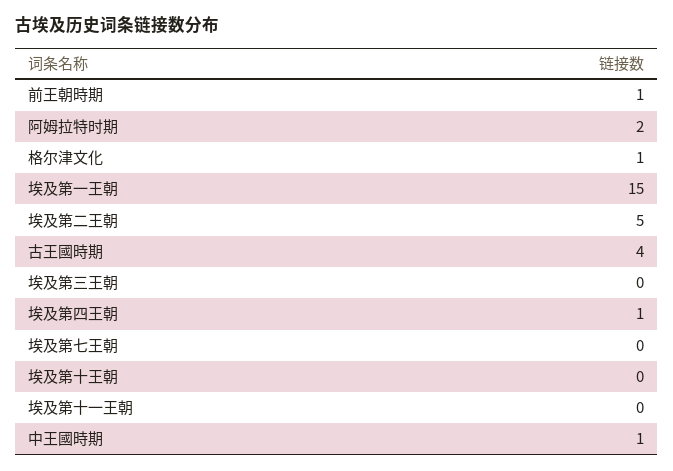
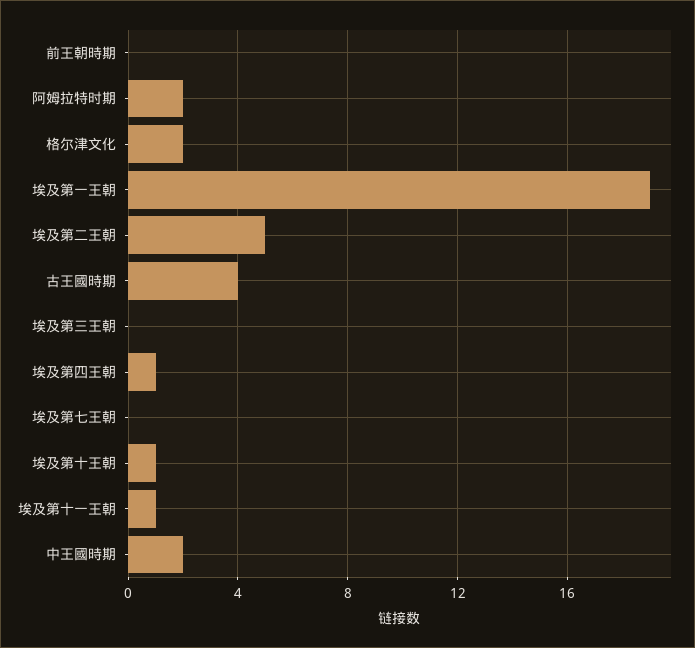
  {
-   "前王朝時期": 1,
+   "前王朝時期": 0,
    "阿姆拉特时期": 2,
-   "格尔津文化": 1,
+   "格尔津文化": 2,
-   "埃及第一王朝": 15,
+   "埃及第一王朝": 19,
    "埃及第二王朝": 5,
    "古王國時期": 4,
    "埃及第三王朝": 0,
    "埃及第四王朝": 1,
    "埃及第七王朝": 0,
-   "埃及第十王朝": 0,
+   "埃及第十王朝": 1,
-   "埃及第十一王朝": 0,
+   "埃及第十一王朝": 1,
-   "中王國時期": 1
+   "中王國時期": 2
  }

